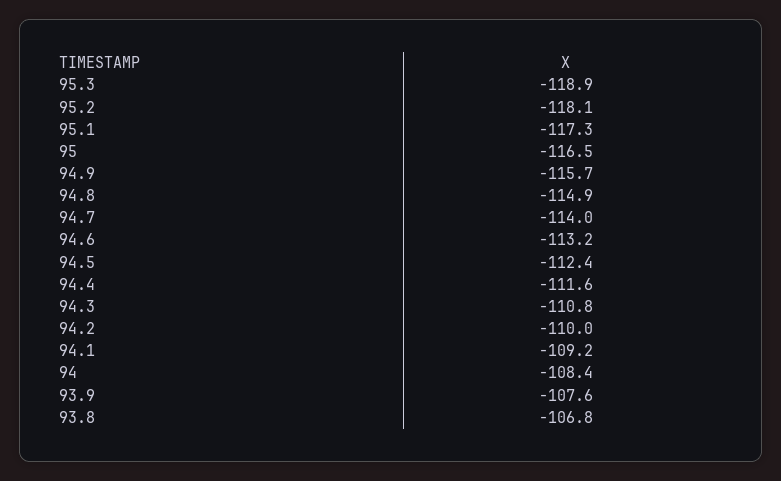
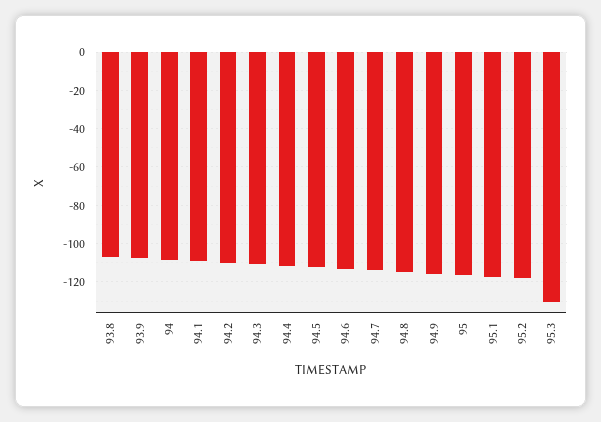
  {
-   "95.3": -118.9,
+   "95.3": -130,
    "95.2": -118.1,
    "95.1": -117.3,
    "95": -116.5,
    "94.9": -115.7,
    "94.8": -114.9,
    "94.7": -114,
    "94.6": -113.2,
    "94.5": -112.4,
    "94.4": -111.6,
    "94.3": -110.8,
    "94.2": -110,
    "94.1": -109.2,
    "94": -108.4,
    "93.9": -107.6,
    "93.8": -106.8
  }

